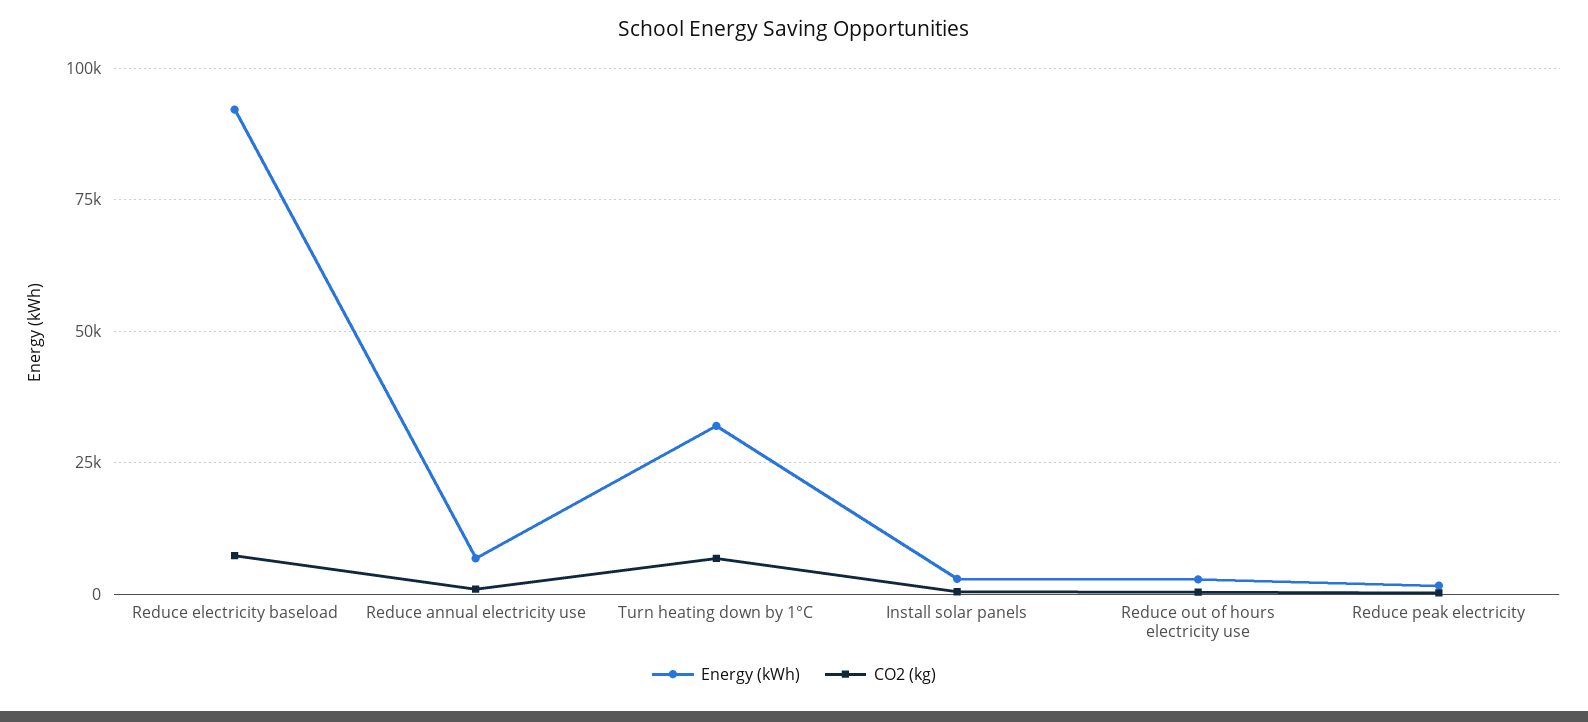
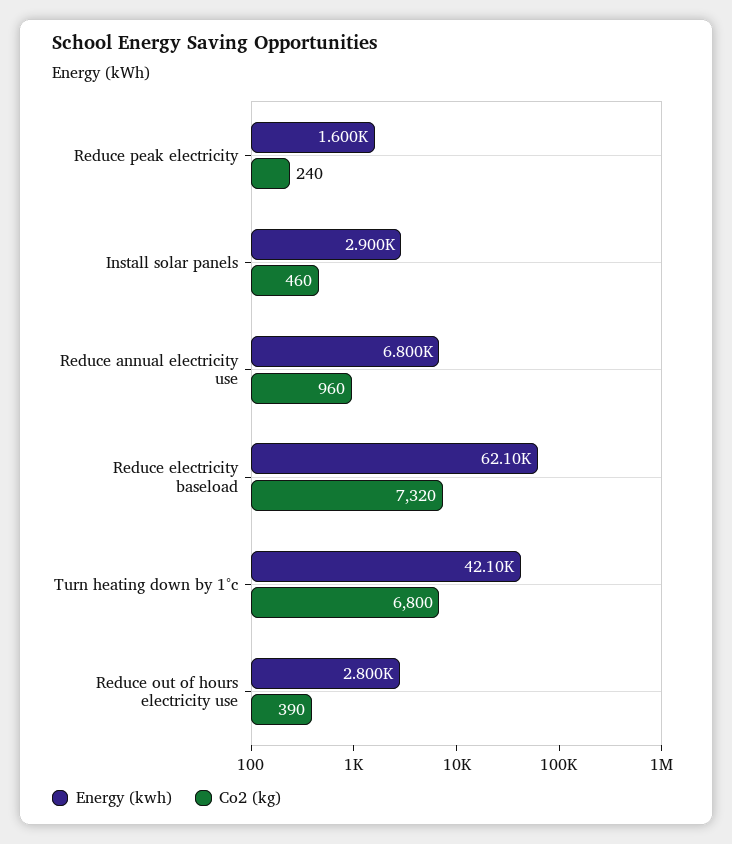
  {
    "Energy (kWh)": {
-     "Reduce electricity baseload": 92500,
+     "Reduce electricity baseload": 62100,
      "Reduce annual electricity use": 6800,
-     "Turn heating down by 1°C": 32500,
+     "Turn heating down by 1°C": 42100,
      "Install solar panels": 2900,
      "Reduce out of hours electricity use": 2800,
      "Reduce peak electricity": 1600
    },
    "CO2 (kg)": {
      "Reduce electricity baseload": 7320,
      "Reduce annual electricity use": 960,
      "Turn heating down by 1°C": 6800,
      "Install solar panels": 460,
      "Reduce out of hours electricity use": 390,
      "Reduce peak electricity": 240
    }
  }

